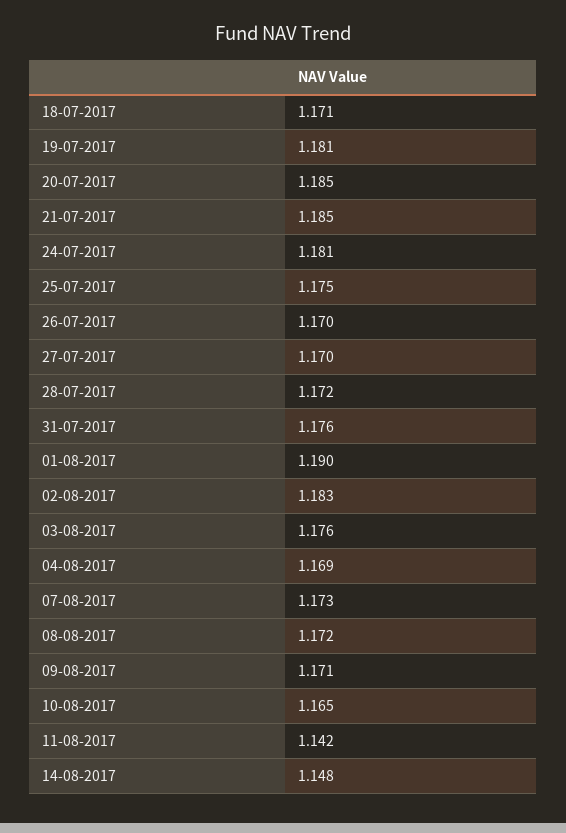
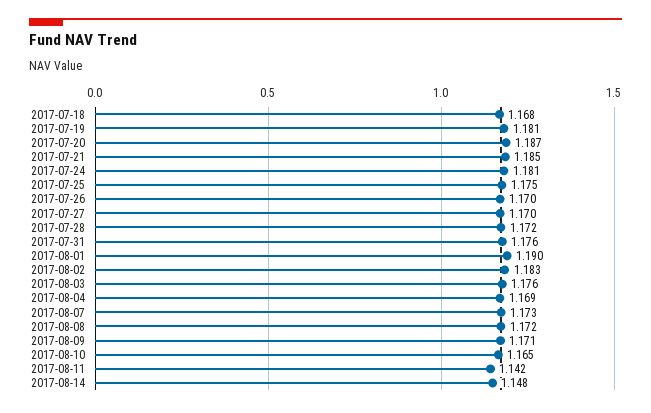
  {
-   "18-07-2017": 1.171,
+   "18-07-2017": 1.168,
    "19-07-2017": 1.181,
-   "20-07-2017": 1.185,
+   "20-07-2017": 1.187,
    "21-07-2017": 1.185,
    "24-07-2017": 1.181,
    "25-07-2017": 1.175,
    "26-07-2017": 1.17,
    "27-07-2017": 1.17,
    "28-07-2017": 1.172,
    "31-07-2017": 1.176,
    "01-08-2017": 1.19,
    "02-08-2017": 1.183,
    "03-08-2017": 1.176,
    "04-08-2017": 1.169,
    "07-08-2017": 1.173,
    "08-08-2017": 1.172,
    "09-08-2017": 1.171,
    "10-08-2017": 1.165,
    "11-08-2017": 1.142,
    "14-08-2017": 1.148
  }

